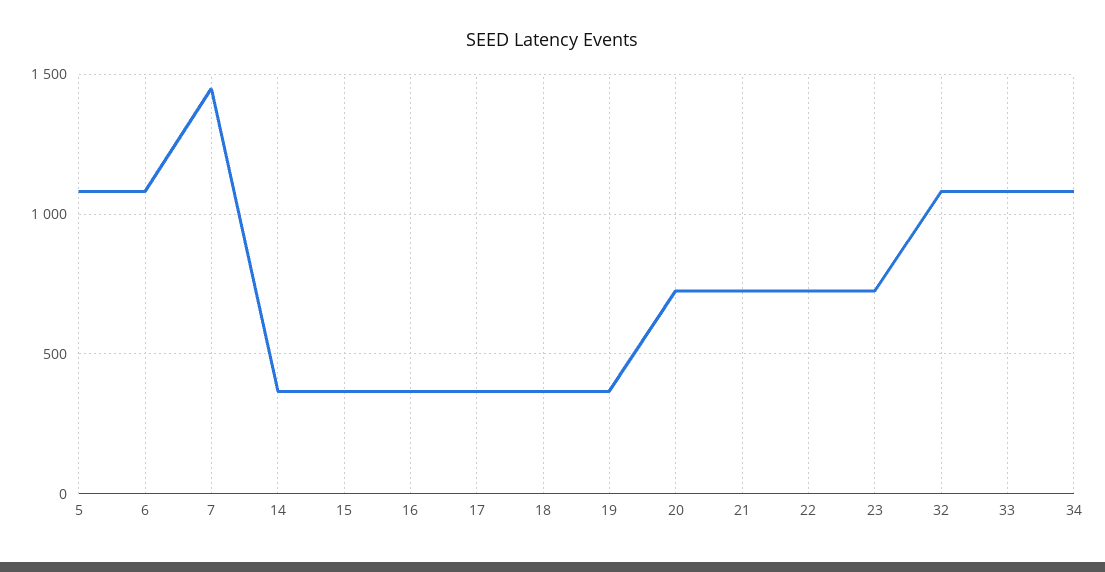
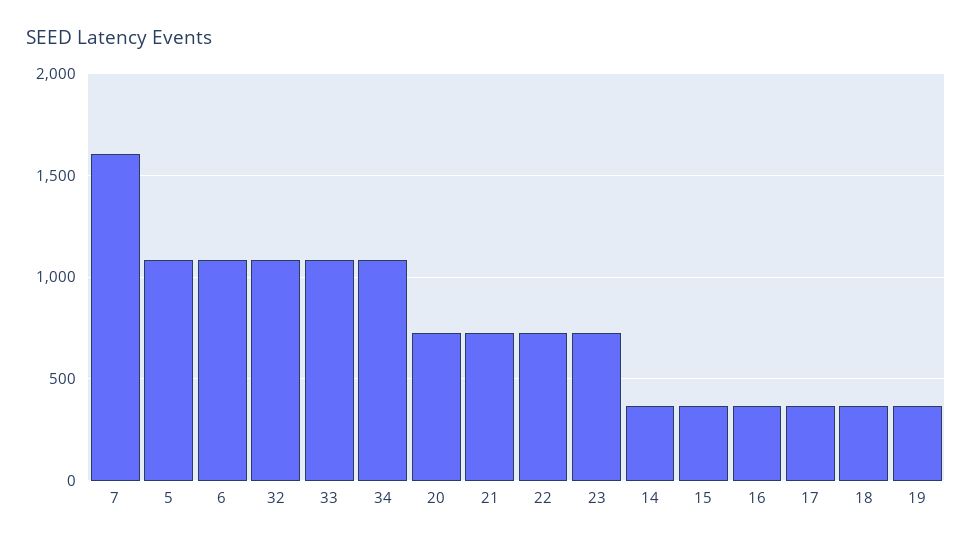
  {
    "5": 1100,
    "6": 1100,
-   "7": 1450,
+   "7": 1600,
    "14": 350,
    "15": 350,
    "16": 350,
    "17": 350,
    "18": 350,
    "19": 350,
    "20": 750,
    "21": 750,
    "22": 750,
    "23": 750,
    "32": 1100,
    "33": 1100,
    "34": 1100
  }

